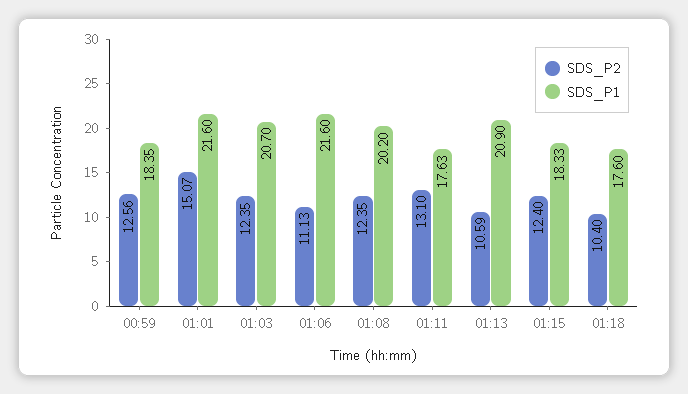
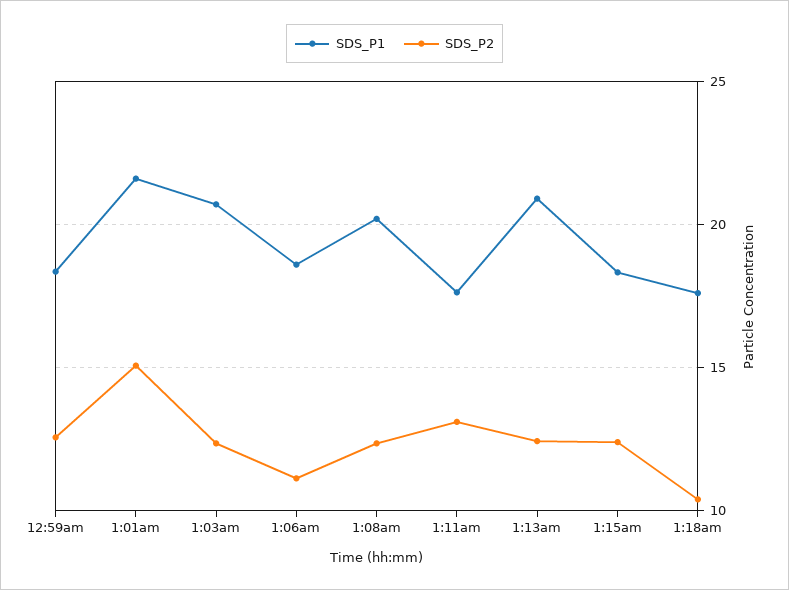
  {
    "SDS_P2": {
      "00:59": 12.56,
      "01:01": 15.07,
      "01:03": 12.35,
      "01:06": 11.13,
      "01:08": 12.35,
      "01:11": 13.1,
-     "01:13": 10.59,
+     "01:13": 12.5,
      "01:15": 12.4,
      "01:18": 10.4
    },
    "SDS_P1": {
      "00:59": 18.35,
      "01:01": 21.6,
      "01:03": 20.7,
-     "01:06": 21.6,
+     "01:06": 18.5,
      "01:08": 20.2,
      "01:11": 17.63,
      "01:13": 20.9,
      "01:15": 18.33,
      "01:18": 17.6
    }
  }

